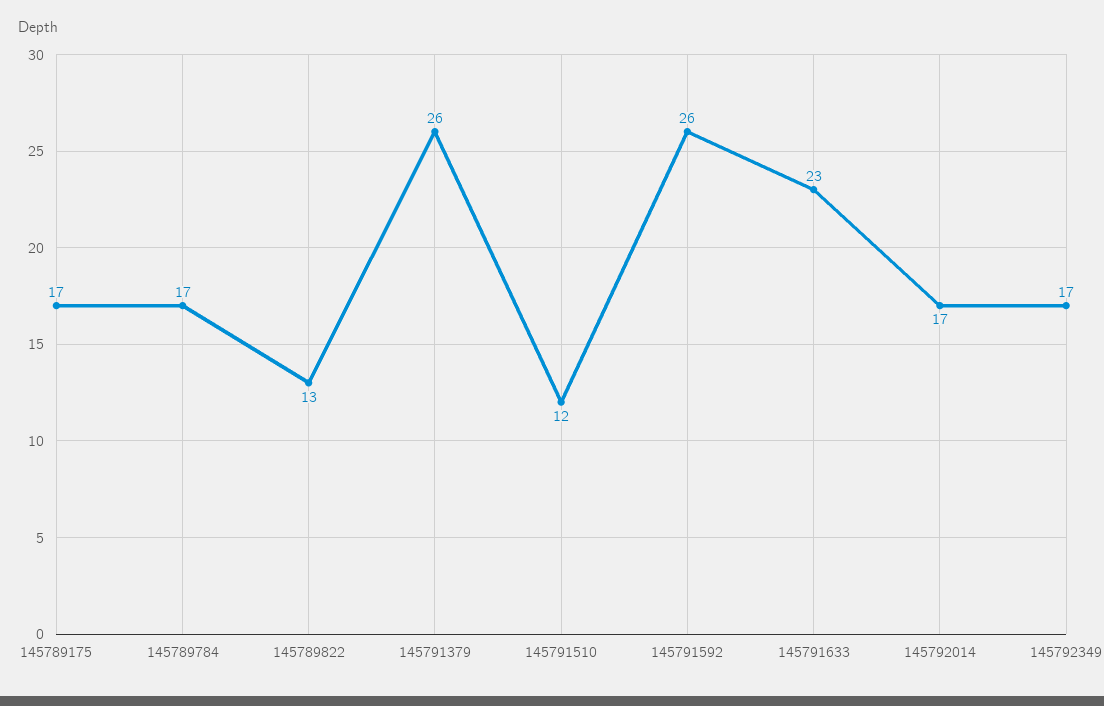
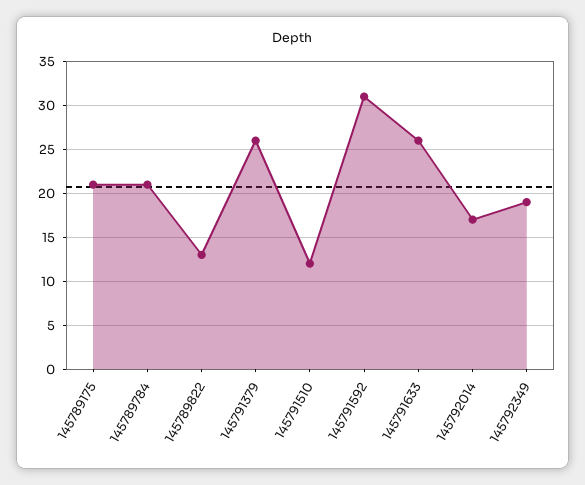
  {
-   "145789175": 17,
+   "145789175": 21,
-   "145789784": 17,
+   "145789784": 21,
    "145789822": 13,
    "145791379": 26,
    "145791510": 12,
-   "145791592": 26,
+   "145791592": 31,
-   "145791633": 23,
+   "145791633": 26,
    "145792014": 17,
-   "145792349": 17
+   "145792349": 19
  }

